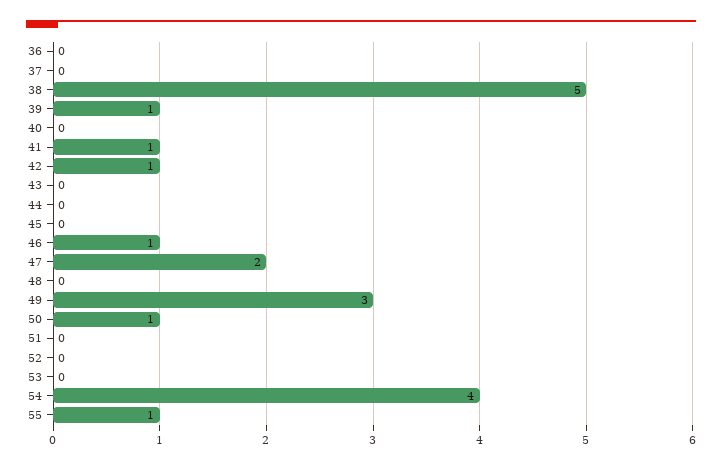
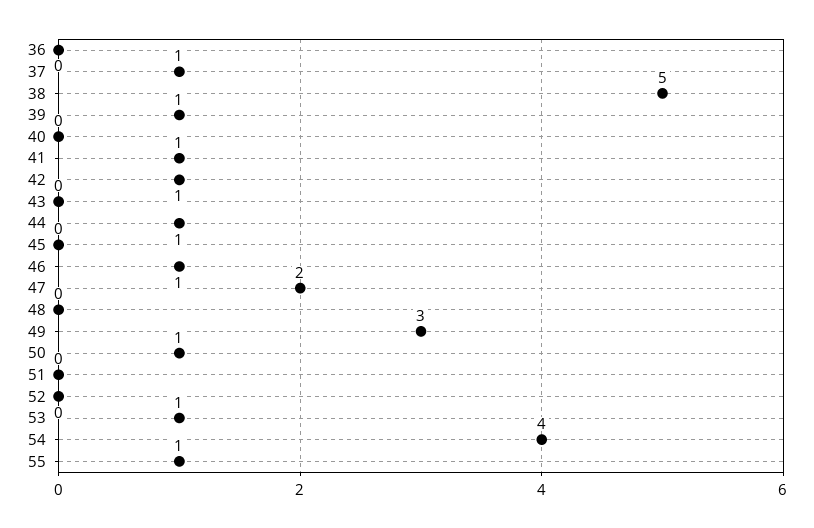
  {
    "36": 0,
-   "37": 0,
+   "37": 1,
    "38": 5,
    "39": 1,
    "40": 0,
    "41": 1,
    "42": 1,
    "43": 0,
-   "44": 0,
+   "44": 1,
    "45": 0,
    "46": 1,
    "47": 2,
    "48": 0,
    "49": 3,
    "50": 1,
    "51": 0,
    "52": 0,
-   "53": 0,
+   "53": 1,
    "54": 4,
    "55": 1
  }

